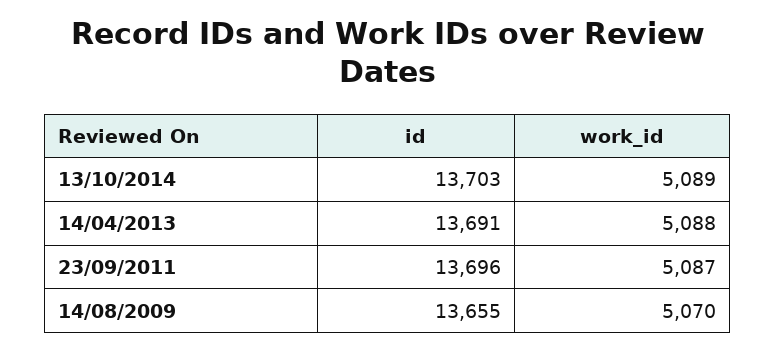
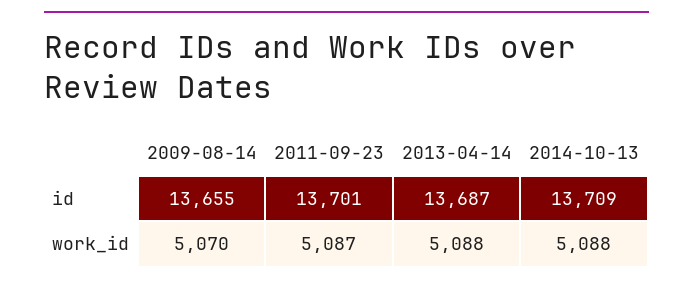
  {
    "id": {
-     "13/10/2014": 13703,
+     "13/10/2014": 13709,
-     "14/04/2013": 13691,
+     "14/04/2013": 13687,
-     "23/09/2011": 13696,
+     "23/09/2011": 13701,
      "14/08/2009": 13655
    },
    "work_id": {
-     "13/10/2014": 5089,
+     "13/10/2014": 5088,
      "14/04/2013": 5088,
      "23/09/2011": 5087,
      "14/08/2009": 5070
    }
  }

